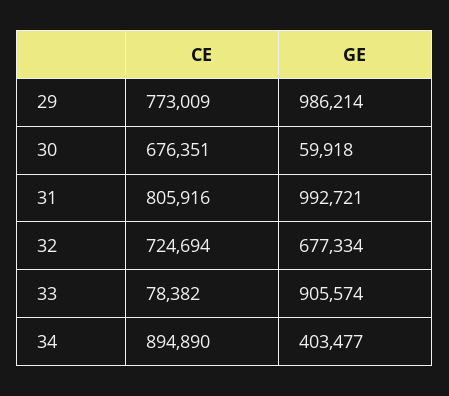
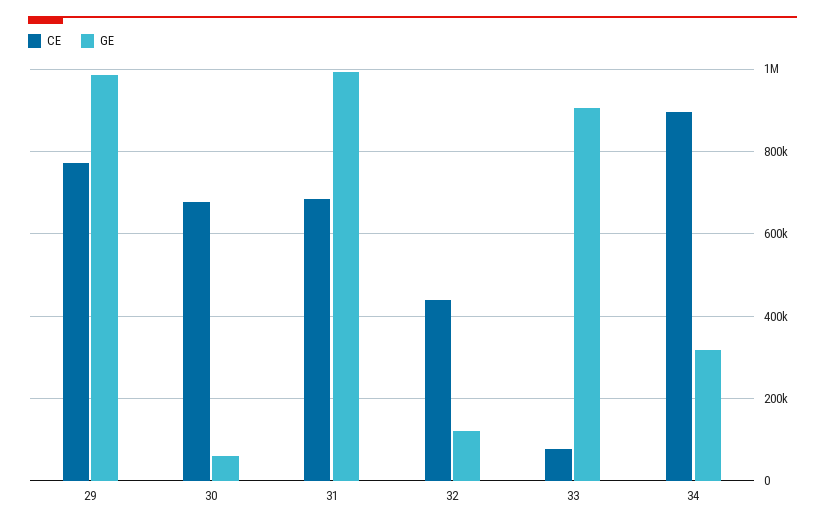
  {
    "CE": {
      "29": 773009,
      "30": 676351,
-     "31": 805916,
+     "31": 680000,
-     "32": 724694,
+     "32": 440000,
      "33": 78382,
      "34": 894890
    },
    "GE": {
      "29": 986214,
      "30": 59918,
      "31": 992721,
-     "32": 677334,
+     "32": 120000,
      "33": 905574,
-     "34": 403477
+     "34": 320000
    }
  }

